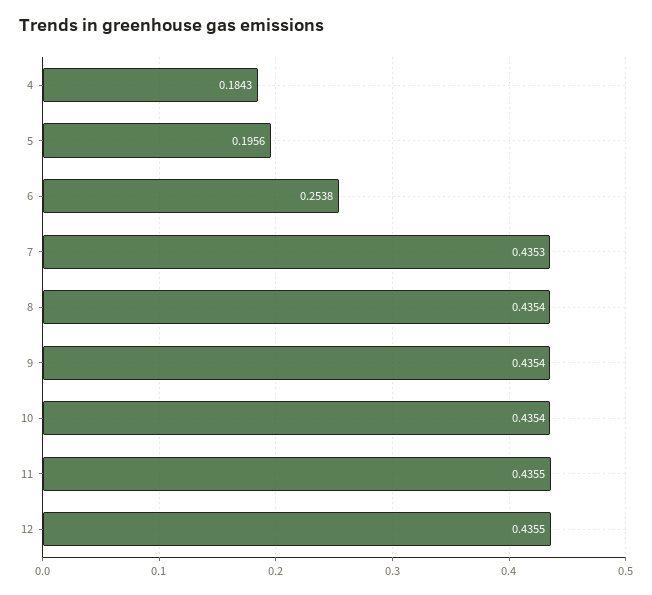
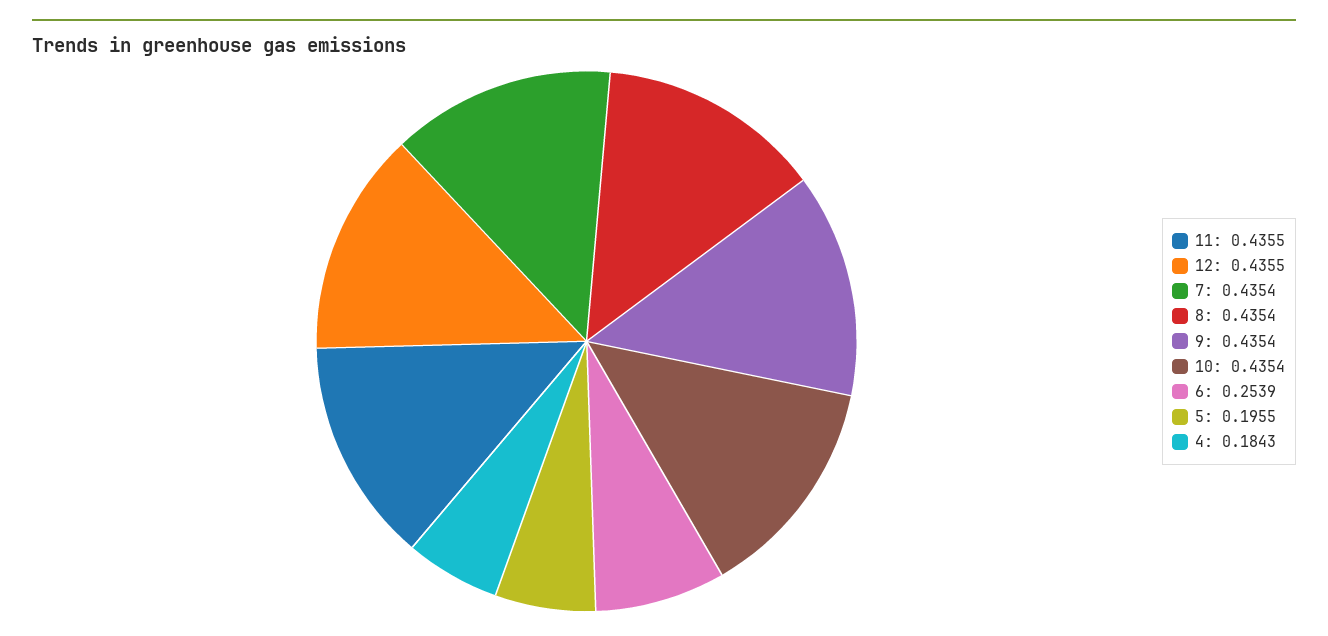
  {
    "4": 0.1843,
-   "5": 0.1956,
+   "5": 0.1955,
-   "6": 0.2538,
+   "6": 0.2539,
-   "7": 0.4353,
+   "7": 0.4354,
    "8": 0.4354,
    "9": 0.4354,
    "10": 0.4354,
    "11": 0.4355,
    "12": 0.4355
  }

